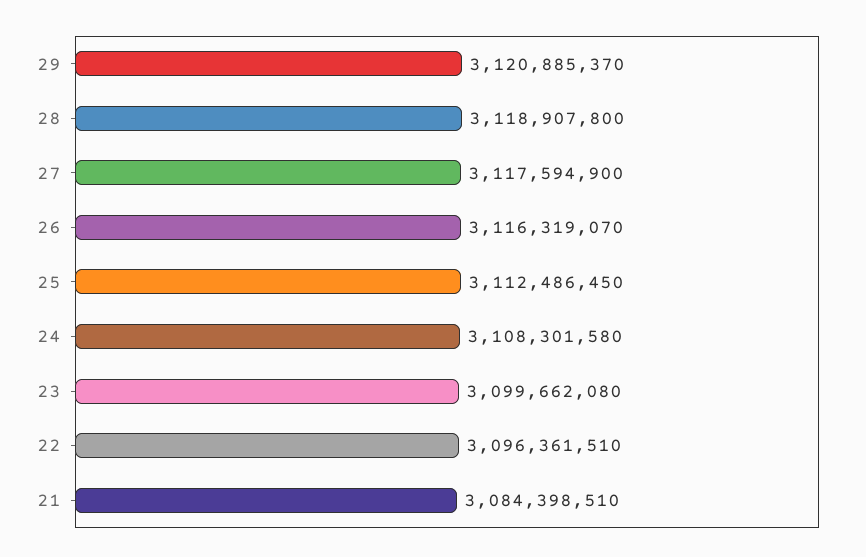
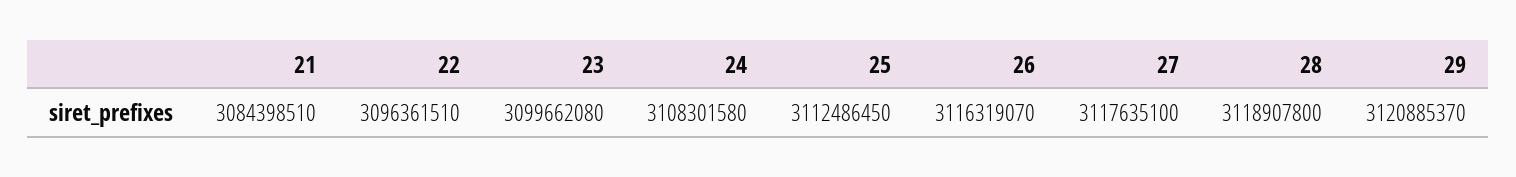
  {
    "29": 3120885370,
    "28": 3118907800,
-   "27": 3117594900,
+   "27": 3117635100,
    "26": 3116319070,
    "25": 3112486450,
    "24": 3108301580,
    "23": 3099662080,
    "22": 3096361510,
    "21": 3084398510
  }

